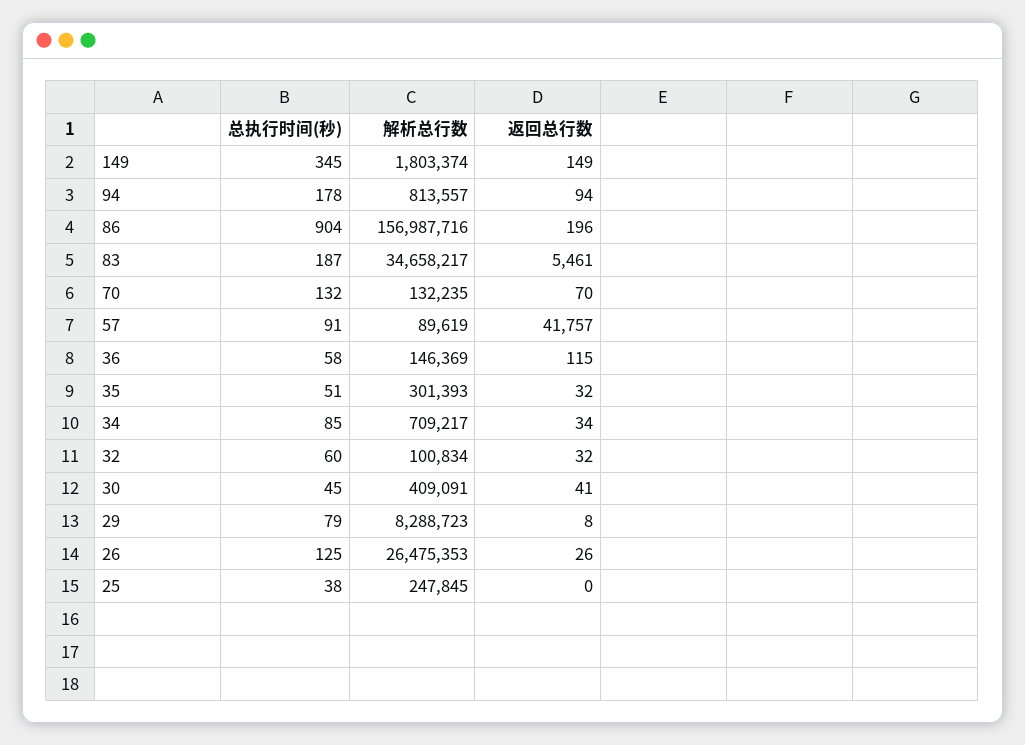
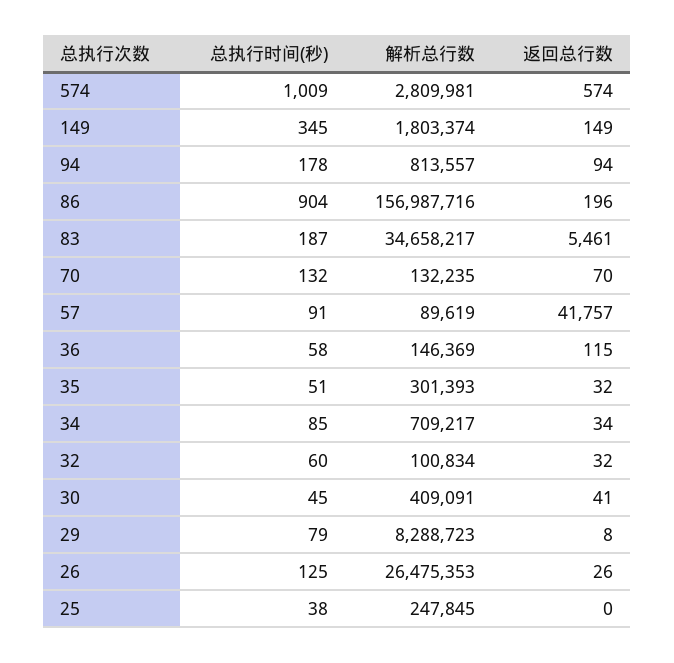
  {
    "总执行时间(秒)": {
      "149": 345,
      "94": 178,
      "86": 904,
      "83": 187,
      "70": 132,
      "57": 91,
      "36": 58,
      "35": 51,
      "34": 85,
      "32": 60,
      "30": 45,
      "29": 79,
      "26": 125,
-     "25": 38
+     "25": 38,
+     "574": 1009
    },
    "解析总行数": {
      "149": 1803374,
      "94": 813557,
      "86": 156987716,
      "83": 34658217,
      "70": 132235,
      "57": 89619,
      "36": 146369,
      "35": 301393,
      "34": 709217,
      "32": 100834,
      "30": 409091,
      "29": 8288723,
      "26": 26475353,
-     "25": 247845
+     "25": 247845,
+     "574": 2809981
    },
    "返回总行数": {
      "149": 149,
      "94": 94,
      "86": 196,
      "83": 5461,
      "70": 70,
      "57": 41757,
      "36": 115,
      "35": 32,
      "34": 34,
      "32": 32,
      "30": 41,
      "29": 8,
      "26": 26,
-     "25": 0
+     "25": 0,
+     "574": 574
    }
  }

